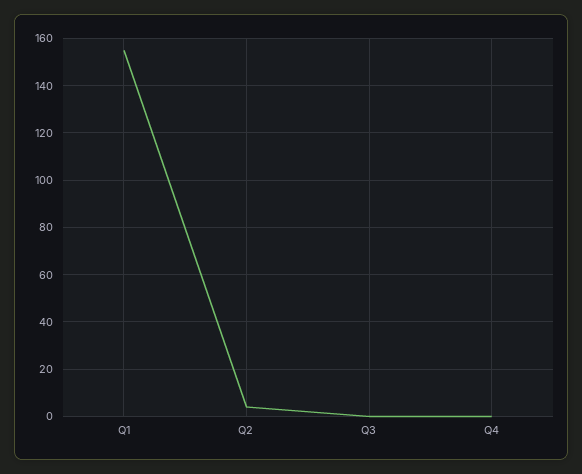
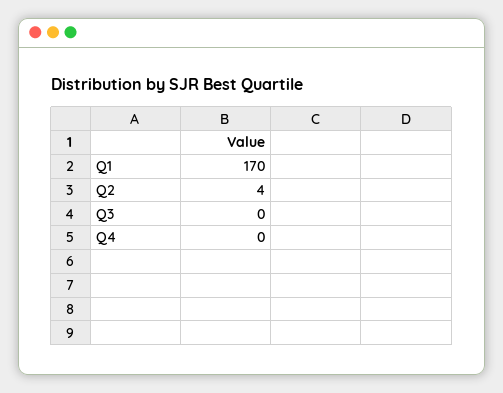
  {
-   "Q1": 155,
+   "Q1": 170,
    "Q2": 4,
    "Q3": 0,
    "Q4": 0
  }

